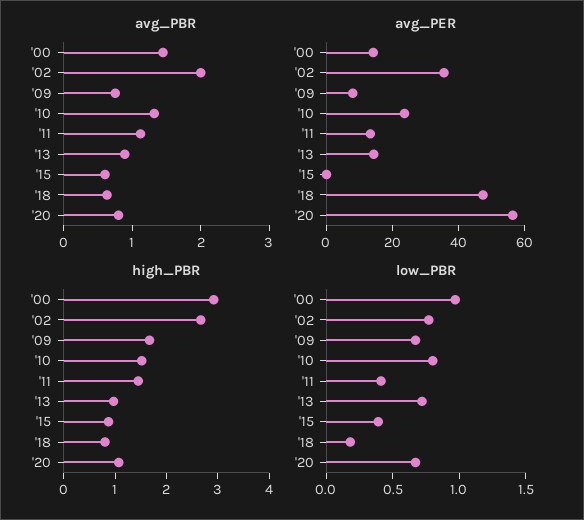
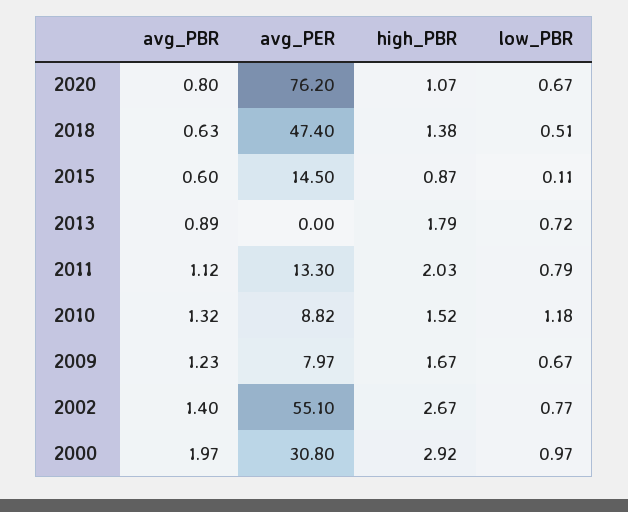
  {
    "avg_PBR": {
-     "'00": 1.4,
+     "'00": 1.97,
-     "'02": 2,
+     "'02": 1.4,
-     "'09": 0.8,
+     "'09": 1.23,
      "'10": 1.32,
      "'11": 1.12,
      "'13": 0.89,
      "'15": 0.6,
      "'18": 0.63,
      "'20": 0.8
    },
    "avg_PER": {
-     "'00": 15,
+     "'00": 30.8,
-     "'02": 35,
+     "'02": 55.1,
      "'09": 7.97,
-     "'10": 25,
+     "'10": 8.82,
      "'11": 13.3,
-     "'13": 15,
+     "'13": 0,
-     "'15": 0,
+     "'15": 14.5,
      "'18": 47.4,
-     "'20": 55
+     "'20": 76.2
    },
    "high_PBR": {
      "'00": 2.92,
      "'02": 2.67,
      "'09": 1.67,
      "'10": 1.52,
-     "'11": 1.4,
+     "'11": 2.03,
-     "'13": 1,
+     "'13": 1.79,
      "'15": 0.87,
-     "'18": 0.8,
+     "'18": 1.38,
      "'20": 1.07
    },
    "low_PBR": {
      "'00": 0.97,
      "'02": 0.77,
      "'09": 0.67,
-     "'10": 0.8,
+     "'10": 1.18,
-     "'11": 0.4,
+     "'11": 0.79,
      "'13": 0.72,
-     "'15": 0.4,
+     "'15": 0.11,
-     "'18": 0.2,
+     "'18": 0.51,
      "'20": 0.67
    }
  }

